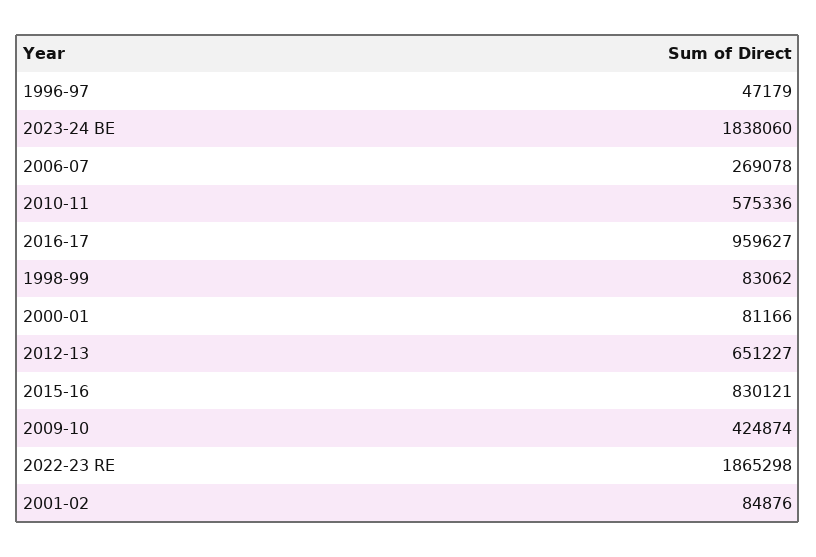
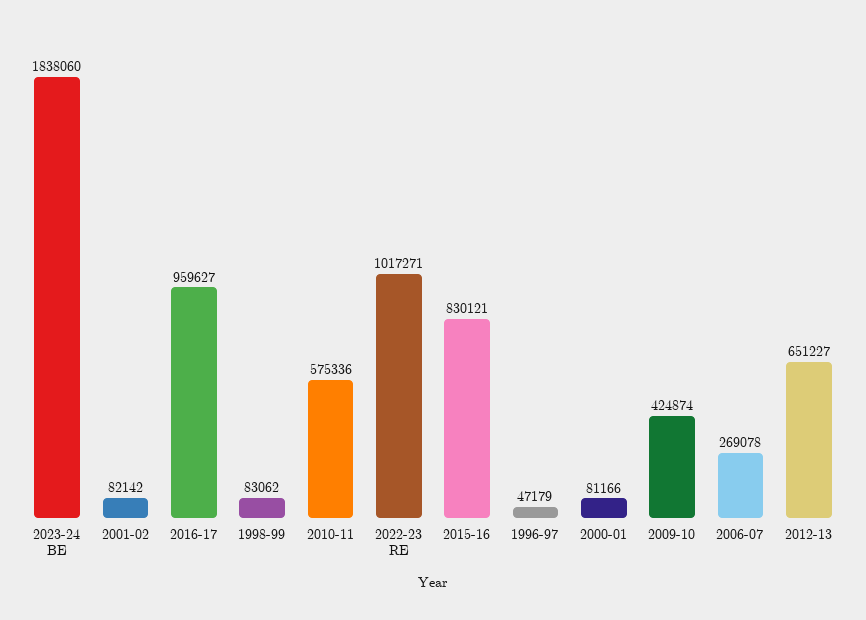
  {
    "1996-97": 47179,
    "2023-24 BE": 1838060,
    "2006-07": 269078,
    "2010-11": 575336,
    "2016-17": 959627,
    "1998-99": 83062,
    "2000-01": 81166,
    "2012-13": 651227,
    "2015-16": 830121,
    "2009-10": 424874,
-   "2022-23 RE": 1865298,
+   "2022-23 RE": 1017271,
-   "2001-02": 84876
+   "2001-02": 82142
  }

